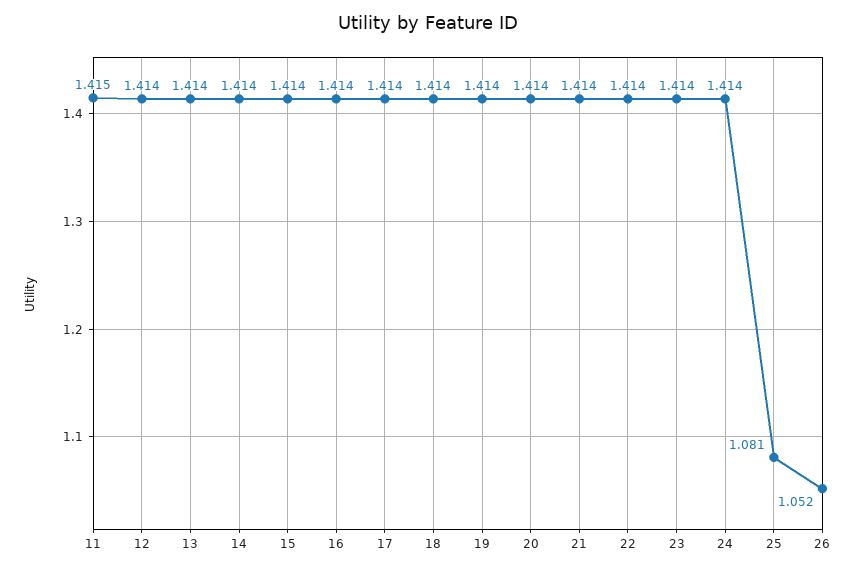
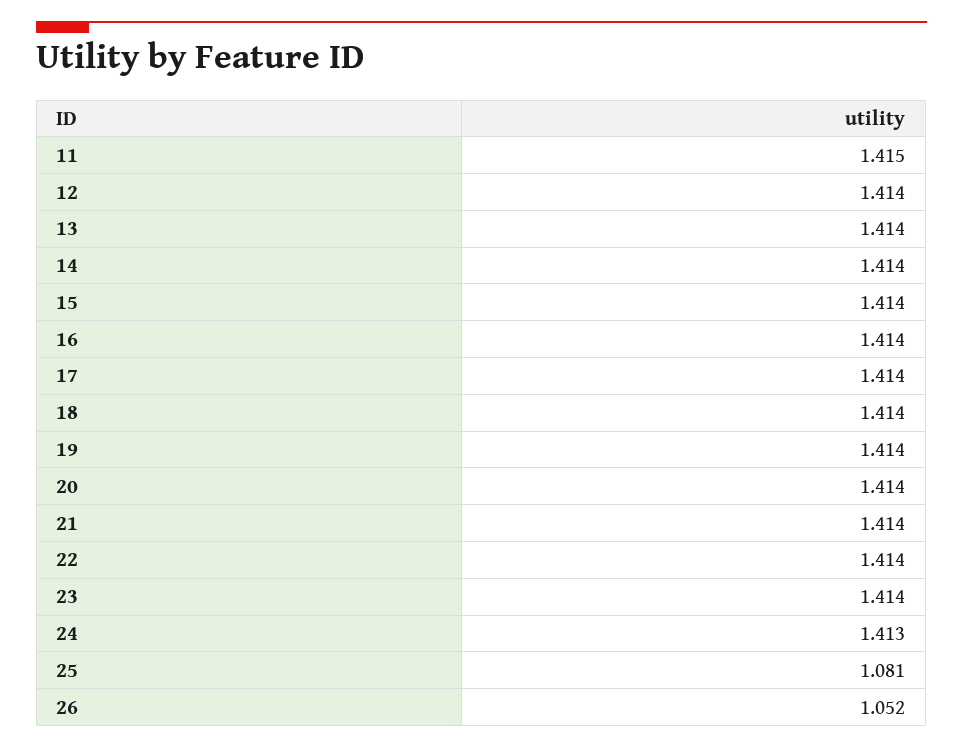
  {
    "11": 1.415,
    "12": 1.414,
    "13": 1.414,
    "14": 1.414,
    "15": 1.414,
    "16": 1.414,
    "17": 1.414,
    "18": 1.414,
    "19": 1.414,
    "20": 1.414,
    "21": 1.414,
    "22": 1.414,
    "23": 1.414,
-   "24": 1.414,
+   "24": 1.413,
    "25": 1.081,
    "26": 1.052
  }

